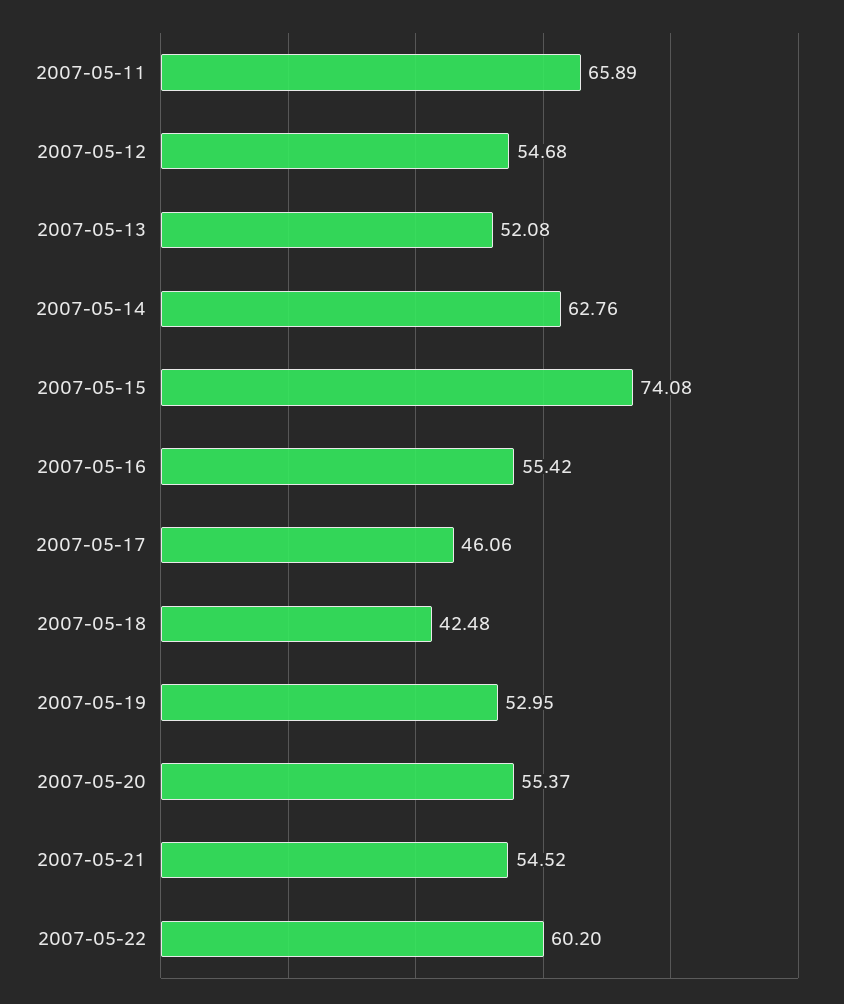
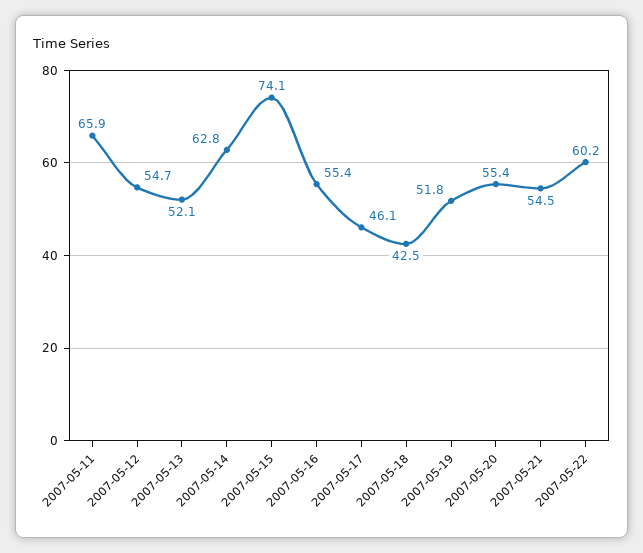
  {
    "2007-05-11": 65.89,
    "2007-05-12": 54.68,
    "2007-05-13": 52.08,
    "2007-05-14": 62.76,
    "2007-05-15": 74.08,
    "2007-05-16": 55.42,
    "2007-05-17": 46.06,
    "2007-05-18": 42.48,
-   "2007-05-19": 52.95,
+   "2007-05-19": 51.8,
    "2007-05-20": 55.37,
    "2007-05-21": 54.52,
    "2007-05-22": 60.2
  }

